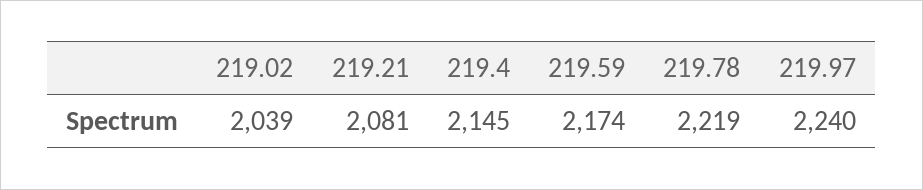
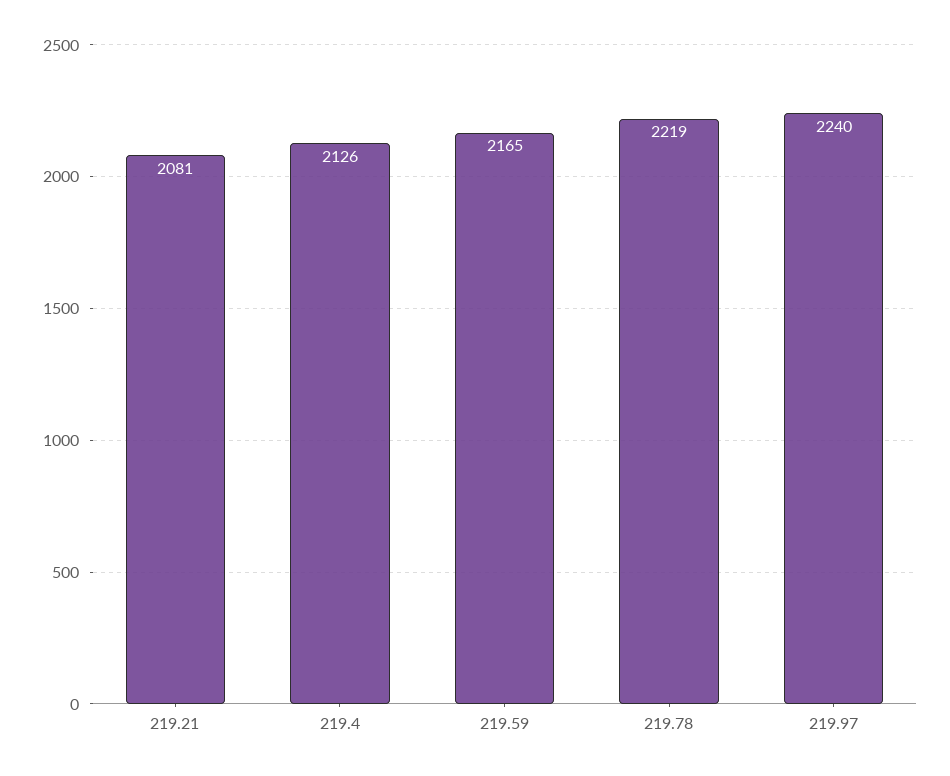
  {
-   "219.02": 2039,
    "219.21": 2081,
-   "219.4": 2145,
+   "219.4": 2126,
-   "219.59": 2174,
+   "219.59": 2165,
    "219.78": 2219,
    "219.97": 2240
  }

